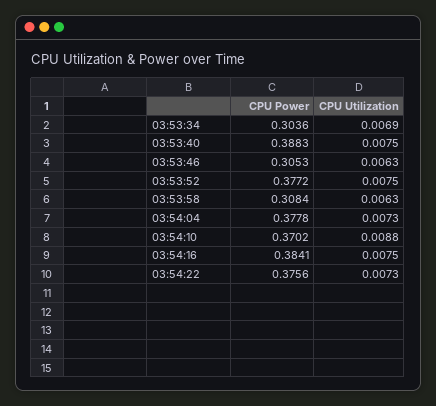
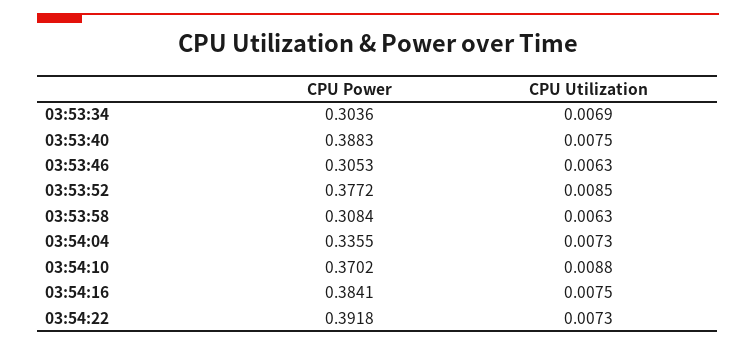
  {
    "CPU Power": {
      "03:53:34": 0.3036,
      "03:53:40": 0.3883,
      "03:53:46": 0.3053,
      "03:53:52": 0.3772,
      "03:53:58": 0.3084,
-     "03:54:04": 0.3778,
+     "03:54:04": 0.3355,
      "03:54:10": 0.3702,
      "03:54:16": 0.3841,
-     "03:54:22": 0.3756
+     "03:54:22": 0.3918
    },
    "CPU Utilization": {
      "03:53:34": 0.0069,
      "03:53:40": 0.0075,
      "03:53:46": 0.0063,
-     "03:53:52": 0.0075,
+     "03:53:52": 0.0085,
      "03:53:58": 0.0063,
      "03:54:04": 0.0073,
      "03:54:10": 0.0088,
      "03:54:16": 0.0075,
      "03:54:22": 0.0073
    }
  }

